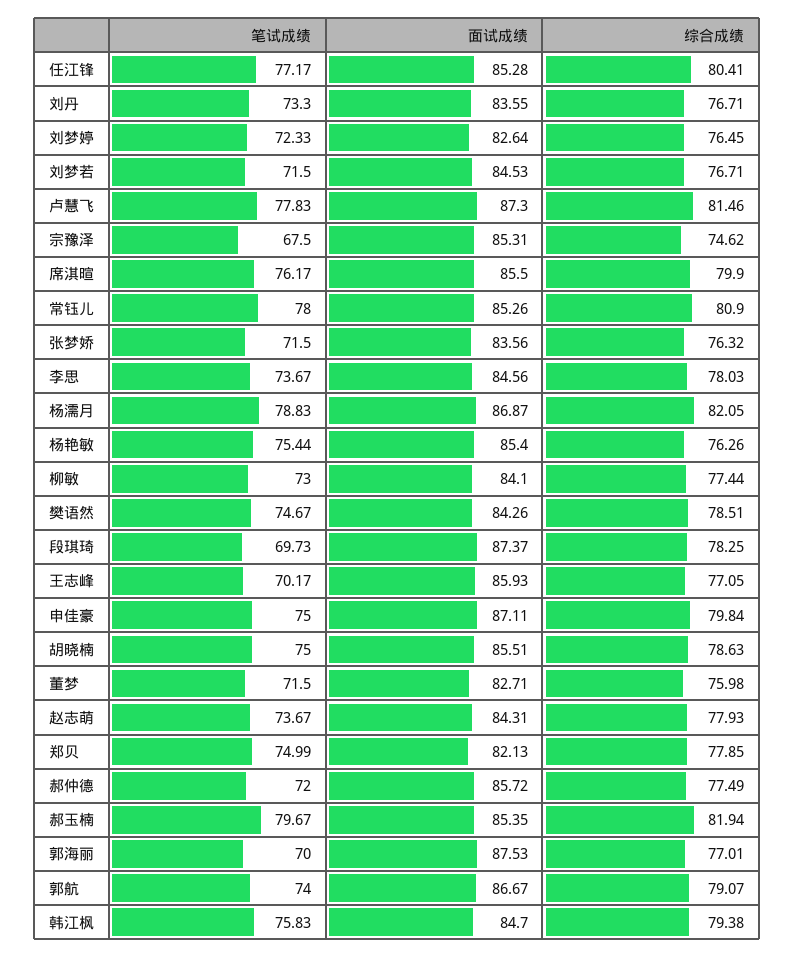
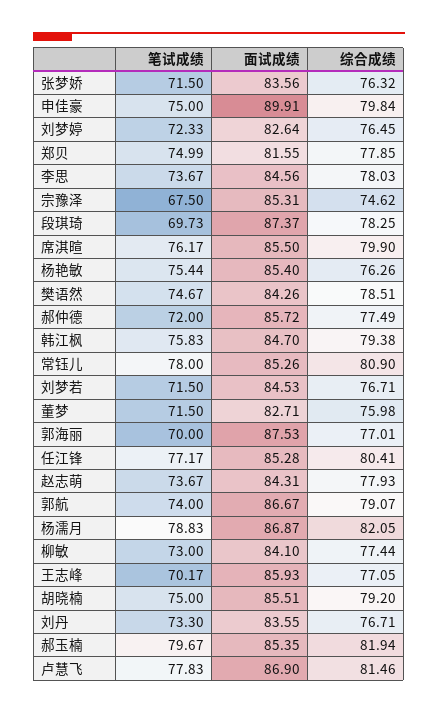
  {
    "笔试成绩": {
      "任江锋": 77.17,
      "刘丹": 73.3,
      "刘梦婷": 72.33,
      "刘梦若": 71.5,
      "卢慧飞": 77.83,
      "宗豫泽": 67.5,
      "席淇暄": 76.17,
      "常钰儿": 78,
      "张梦娇": 71.5,
      "李思": 73.67,
      "杨濡月": 78.83,
      "杨艳敏": 75.44,
      "柳敏": 73,
      "樊语然": 74.67,
      "段琪琦": 69.73,
      "王志峰": 70.17,
      "申佳豪": 75,
      "胡晓楠": 75,
      "董梦": 71.5,
      "赵志萌": 73.67,
      "郑贝": 74.99,
      "郝仲德": 72,
      "郝玉楠": 79.67,
      "郭海丽": 70,
      "郭航": 74,
      "韩江枫": 75.83
    },
    "面试成绩": {
      "任江锋": 85.28,
      "刘丹": 83.55,
      "刘梦婷": 82.64,
      "刘梦若": 84.53,
-     "卢慧飞": 87.3,
+     "卢慧飞": 86.9,
      "宗豫泽": 85.31,
      "席淇暄": 85.5,
      "常钰儿": 85.26,
      "张梦娇": 83.56,
      "李思": 84.56,
      "杨濡月": 86.87,
      "杨艳敏": 85.4,
      "柳敏": 84.1,
      "樊语然": 84.26,
      "段琪琦": 87.37,
      "王志峰": 85.93,
-     "申佳豪": 87.11,
+     "申佳豪": 89.91,
      "胡晓楠": 85.51,
      "董梦": 82.71,
      "赵志萌": 84.31,
-     "郑贝": 82.13,
+     "郑贝": 81.55,
      "郝仲德": 85.72,
      "郝玉楠": 85.35,
      "郭海丽": 87.53,
      "郭航": 86.67,
      "韩江枫": 84.7
    },
    "综合成绩": {
      "任江锋": 80.41,
      "刘丹": 76.71,
      "刘梦婷": 76.45,
      "刘梦若": 76.71,
      "卢慧飞": 81.46,
      "宗豫泽": 74.62,
      "席淇暄": 79.9,
      "常钰儿": 80.9,
      "张梦娇": 76.32,
      "李思": 78.03,
      "杨濡月": 82.05,
      "杨艳敏": 76.26,
      "柳敏": 77.44,
      "樊语然": 78.51,
      "段琪琦": 78.25,
      "王志峰": 77.05,
      "申佳豪": 79.84,
-     "胡晓楠": 78.63,
+     "胡晓楠": 79.2,
      "董梦": 75.98,
      "赵志萌": 77.93,
      "郑贝": 77.85,
      "郝仲德": 77.49,
      "郝玉楠": 81.94,
      "郭海丽": 77.01,
      "郭航": 79.07,
      "韩江枫": 79.38
    }
  }

